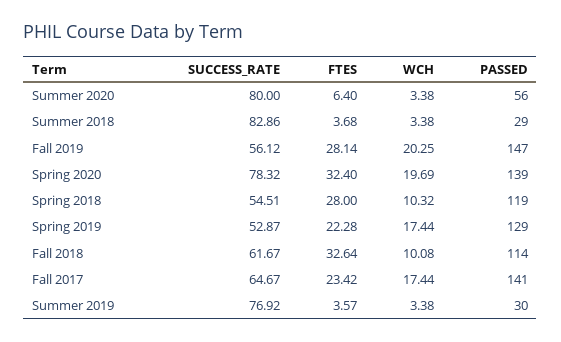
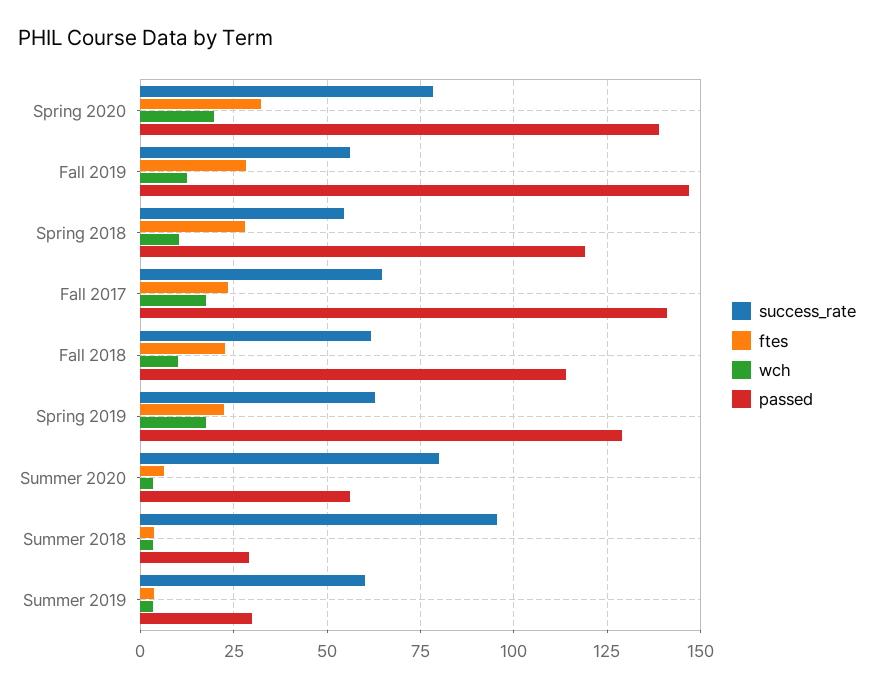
  {
    "SUCCESS_RATE": {
      "Summer 2020": 80,
-     "Summer 2018": 82.86,
+     "Summer 2018": 95,
      "Fall 2019": 56.12,
      "Spring 2020": 78.32,
      "Spring 2018": 54.51,
-     "Spring 2019": 52.87,
+     "Spring 2019": 62.5,
      "Fall 2018": 61.67,
      "Fall 2017": 64.67,
-     "Summer 2019": 76.92
+     "Summer 2019": 60
    },
    "FTES": {
      "Summer 2020": 6.4,
      "Summer 2018": 3.68,
      "Fall 2019": 28.14,
      "Spring 2020": 32.4,
      "Spring 2018": 28,
      "Spring 2019": 22.28,
-     "Fall 2018": 32.64,
+     "Fall 2018": 22.5,
      "Fall 2017": 23.42,
      "Summer 2019": 3.57
    },
    "WCH": {
      "Summer 2020": 3.38,
      "Summer 2018": 3.38,
-     "Fall 2019": 20.25,
+     "Fall 2019": 12.5,
      "Spring 2020": 19.69,
      "Spring 2018": 10.32,
      "Spring 2019": 17.44,
      "Fall 2018": 10.08,
      "Fall 2017": 17.44,
      "Summer 2019": 3.38
    },
    "PASSED": {
      "Summer 2020": 56,
      "Summer 2018": 29,
      "Fall 2019": 147,
      "Spring 2020": 139,
      "Spring 2018": 119,
      "Spring 2019": 129,
      "Fall 2018": 114,
      "Fall 2017": 141,
      "Summer 2019": 30
    }
  }

